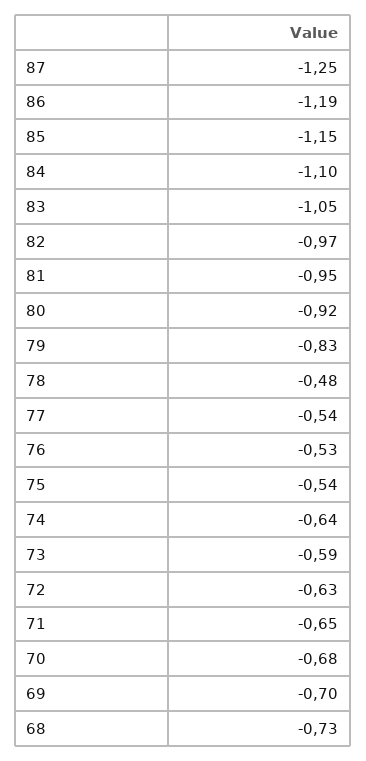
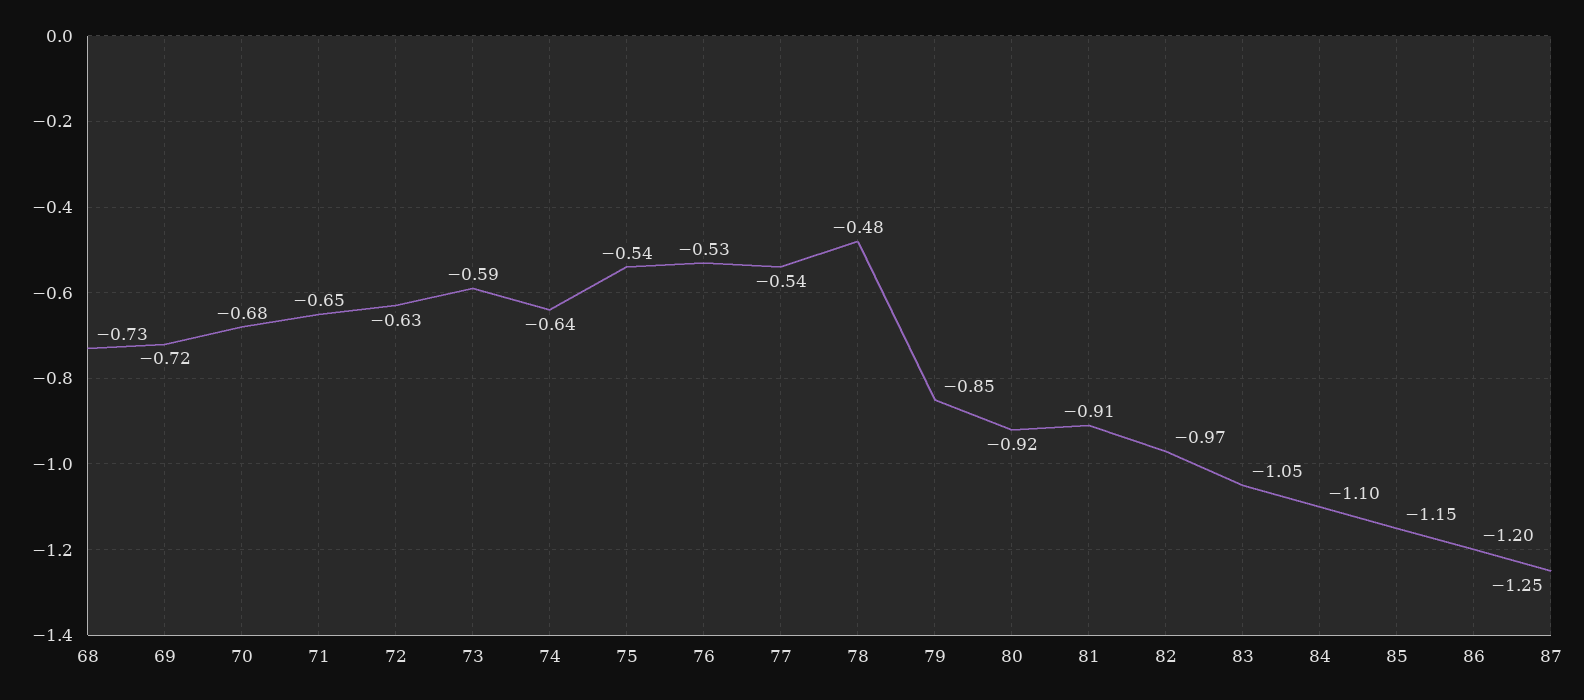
  {
    "87": -1.25,
-   "86": -1.19,
+   "86": -1.2,
    "85": -1.15,
    "84": -1.1,
    "83": -1.05,
    "82": -0.97,
-   "81": -0.95,
+   "81": -0.91,
    "80": -0.92,
-   "79": -0.83,
+   "79": -0.85,
    "78": -0.48,
    "77": -0.54,
    "76": -0.53,
    "75": -0.54,
    "74": -0.64,
    "73": -0.59,
    "72": -0.63,
    "71": -0.65,
    "70": -0.68,
-   "69": -0.7,
+   "69": -0.72,
    "68": -0.73
  }

